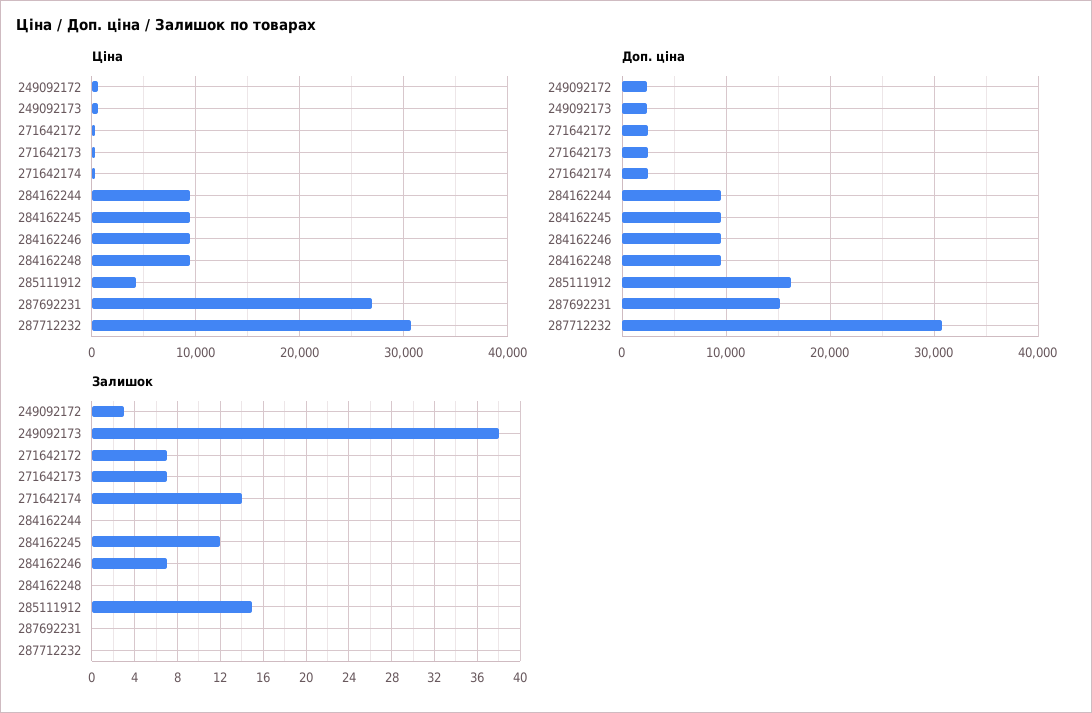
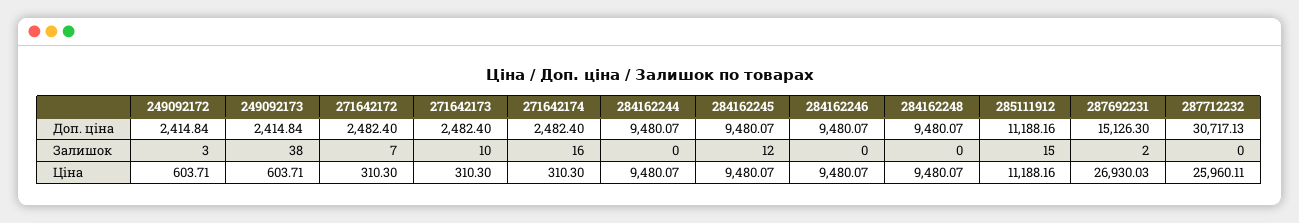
  {
    "Ціна": {
      "249092172": 603.71,
      "249092173": 603.71,
      "271642172": 310.3,
      "271642173": 310.3,
      "271642174": 310.3,
      "284162244": 9480.07,
      "284162245": 9480.07,
      "284162246": 9480.07,
      "284162248": 9480.07,
-     "285111912": 4000,
+     "285111912": 11188.16,
      "287692231": 26930.03,
-     "287712232": 31000
+     "287712232": 25960.11
    },
    "Доп. ціна": {
      "249092172": 2414.84,
      "249092173": 2414.84,
      "271642172": 2482.4,
      "271642173": 2482.4,
      "271642174": 2482.4,
      "284162244": 9480.07,
      "284162245": 9480.07,
      "284162246": 9480.07,
      "284162248": 9480.07,
-     "285111912": 16000,
+     "285111912": 11188.16,
      "287692231": 15126.3,
      "287712232": 30717.13
    },
    "Залишок": {
      "249092172": 3,
      "249092173": 38,
      "271642172": 7,
-     "271642173": 7,
+     "271642173": 10,
-     "271642174": 14,
+     "271642174": 16,
      "284162244": 0,
      "284162245": 12,
-     "284162246": 7,
+     "284162246": 0,
      "284162248": 0,
      "285111912": 15,
-     "287692231": 0,
+     "287692231": 2,
      "287712232": 0
    }
  }

